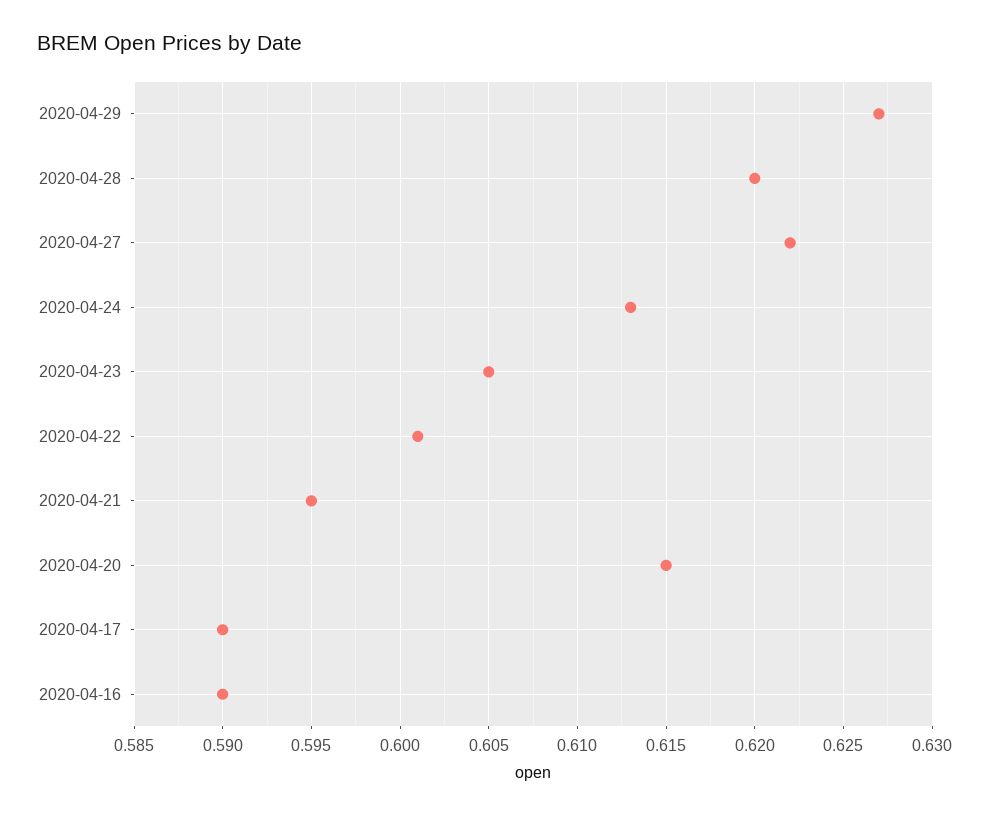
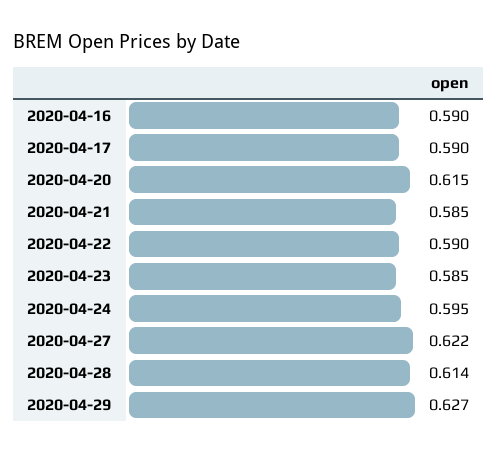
  {
    "2020-04-29": 0.627,
-   "2020-04-28": 0.62,
+   "2020-04-28": 0.614,
    "2020-04-27": 0.622,
-   "2020-04-24": 0.613,
+   "2020-04-24": 0.595,
-   "2020-04-23": 0.605,
+   "2020-04-23": 0.585,
-   "2020-04-22": 0.601,
+   "2020-04-22": 0.59,
-   "2020-04-21": 0.595,
+   "2020-04-21": 0.585,
    "2020-04-20": 0.615,
    "2020-04-17": 0.59,
    "2020-04-16": 0.59
  }

